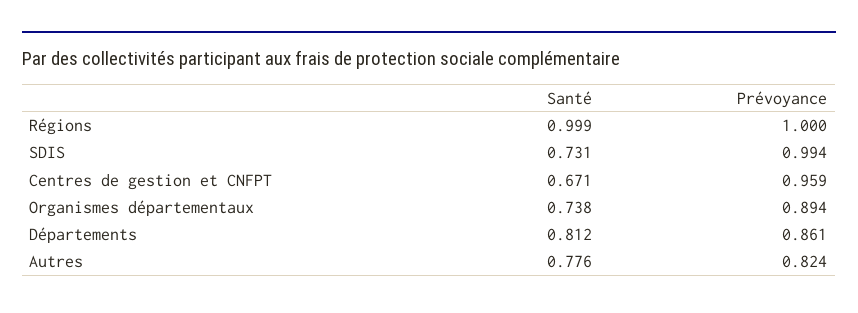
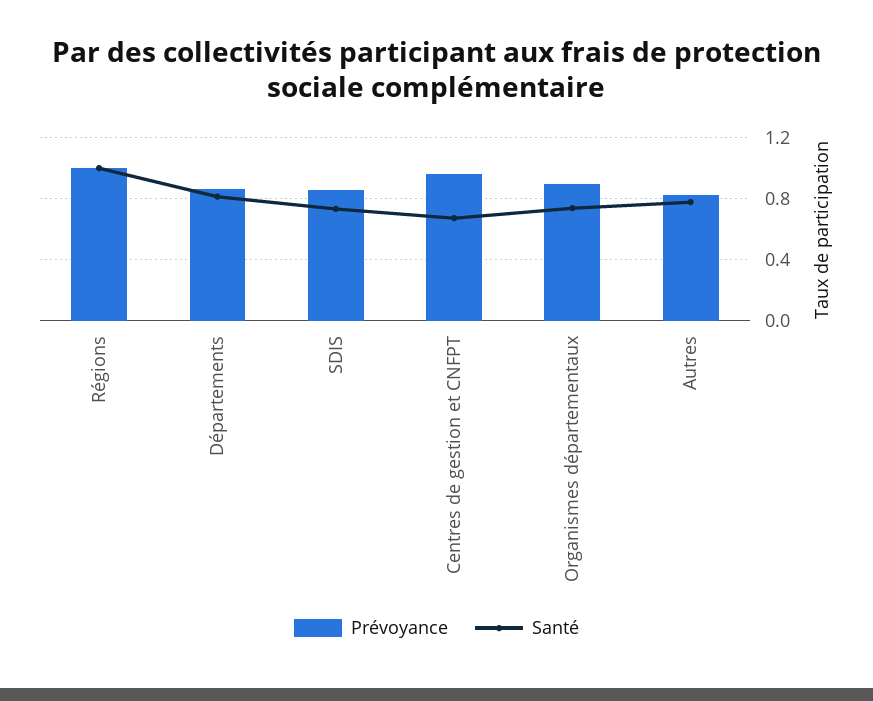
  {
    "Santé": {
      "Régions": 0.999,
      "SDIS": 0.731,
      "Centres de gestion et CNFPT": 0.671,
      "Organismes départementaux": 0.738,
      "Départements": 0.812,
      "Autres": 0.776
    },
    "Prévoyance": {
      "Régions": 1,
-     "SDIS": 0.994,
+     "SDIS": 0.85,
      "Centres de gestion et CNFPT": 0.959,
      "Organismes départementaux": 0.894,
      "Départements": 0.861,
      "Autres": 0.824
    }
  }

